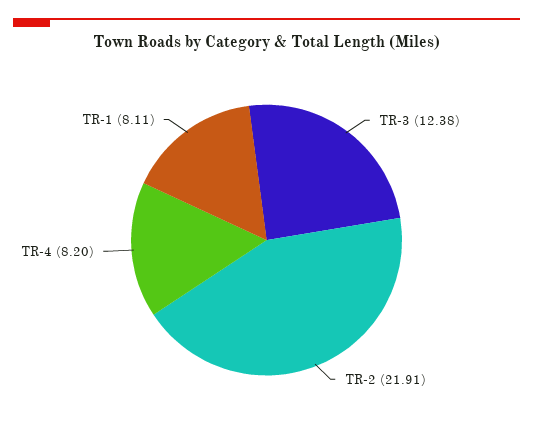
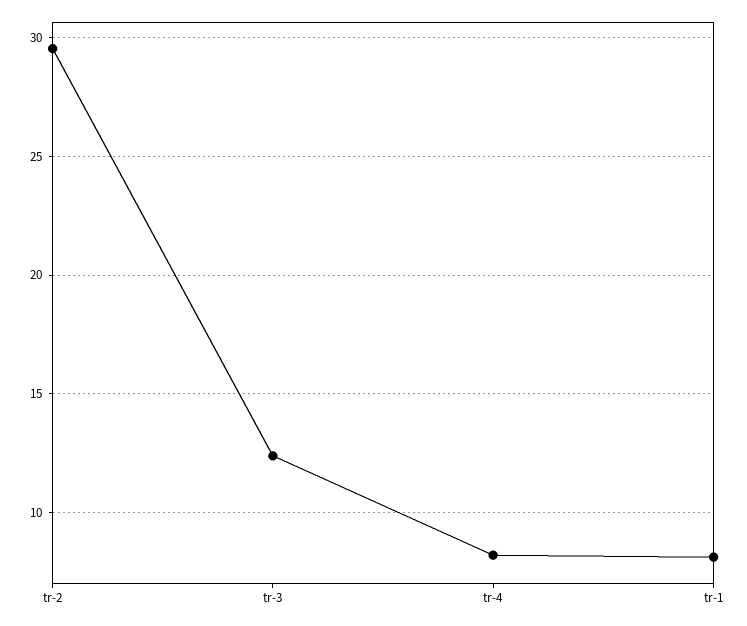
  {
    "TR-3": 12.38,
-   "TR-2": 21.91,
+   "TR-2": 29.5,
    "TR-4": 8.2,
    "TR-1": 8.11
  }

